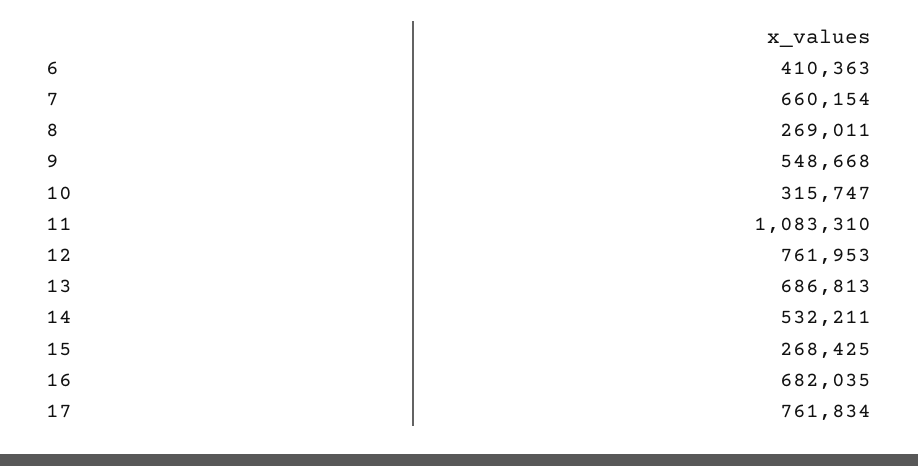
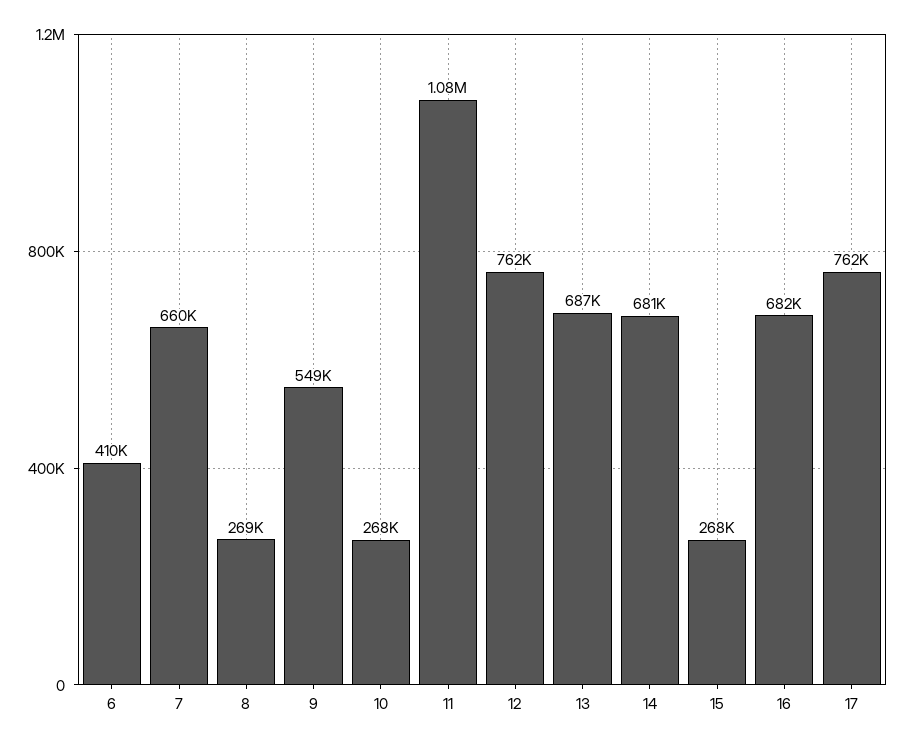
  {
    "6": 410363,
    "7": 660154,
    "8": 269011,
    "9": 548668,
-   "10": 315747,
+   "10": 268000,
    "11": 1083310,
    "12": 761953,
    "13": 686813,
-   "14": 532211,
+   "14": 681000,
    "15": 268425,
    "16": 682035,
    "17": 761834
  }

